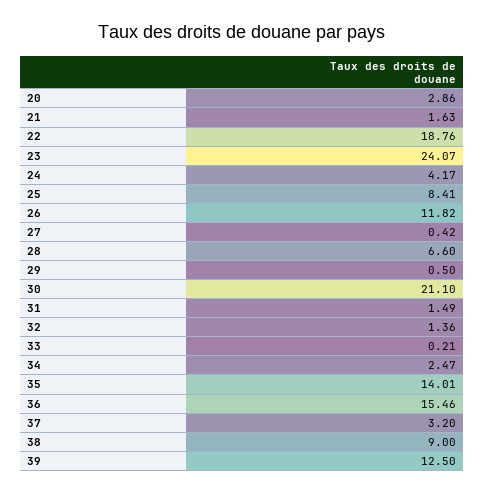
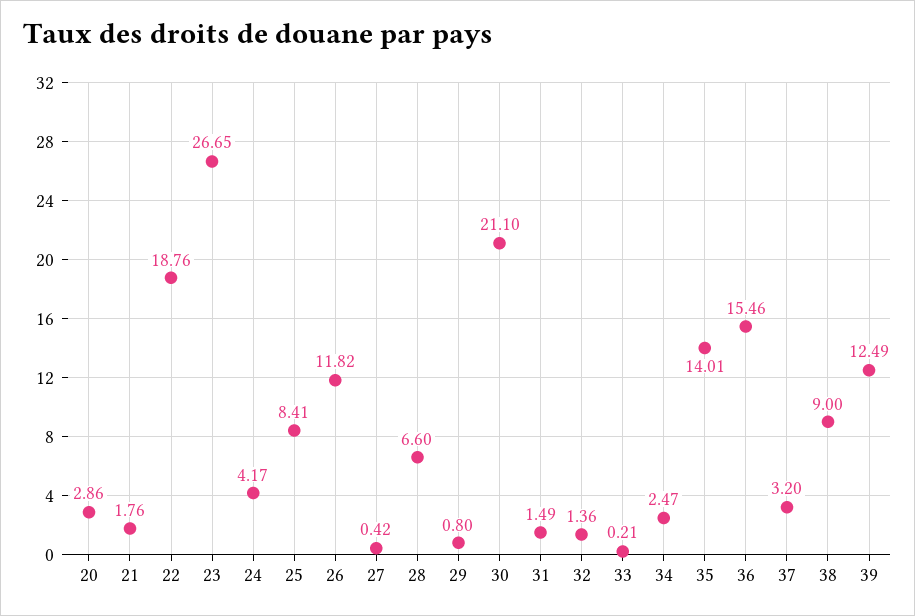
  {
    "20": 2.86,
-   "21": 1.63,
+   "21": 1.76,
    "22": 18.76,
-   "23": 24.07,
+   "23": 26.65,
    "24": 4.17,
    "25": 8.41,
    "26": 11.82,
    "27": 0.42,
    "28": 6.6,
-   "29": 0.5,
+   "29": 0.8,
    "30": 21.1,
    "31": 1.49,
    "32": 1.36,
    "33": 0.21,
    "34": 2.47,
    "35": 14.01,
    "36": 15.46,
    "37": 3.2,
    "38": 9,
-   "39": 12.5
+   "39": 12.49
  }

